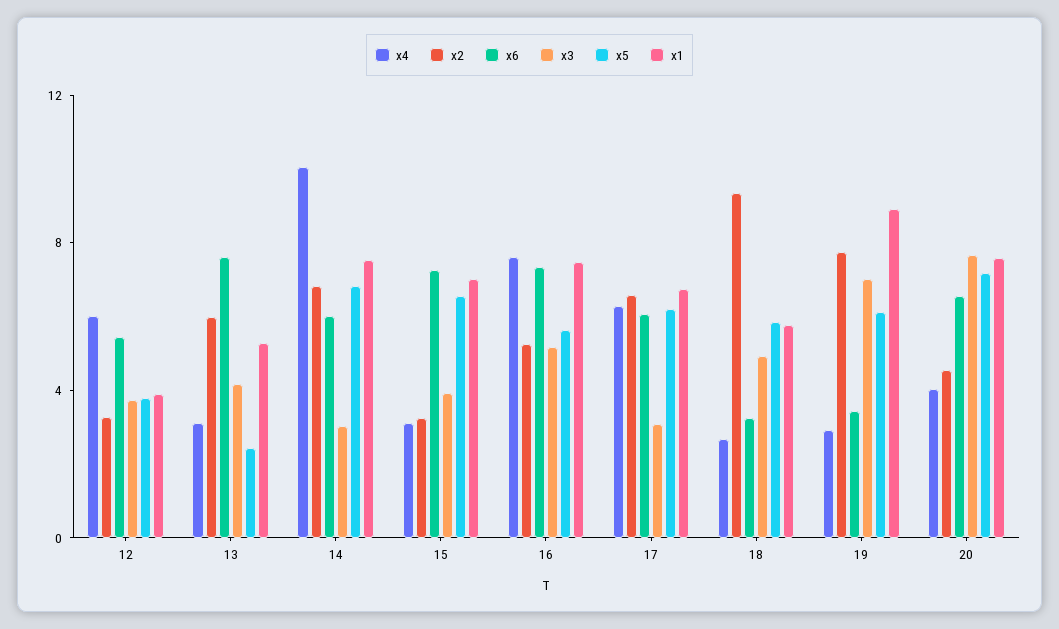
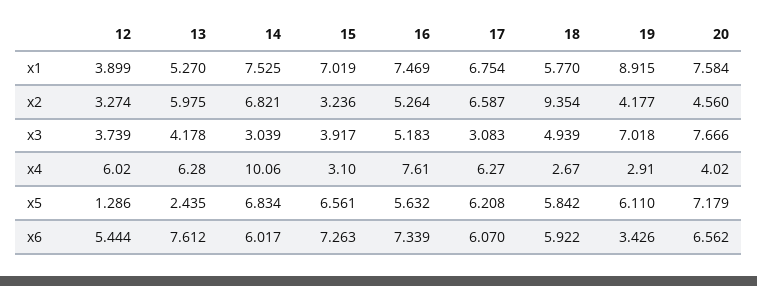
  {
    "x4": {
      "12": 6.02,
-     "13": 3,
+     "13": 6.28,
      "14": 10.06,
      "15": 3.1,
      "16": 7.61,
      "17": 6.27,
      "18": 2.67,
      "19": 2.91,
      "20": 4.02
    },
    "x2": {
      "12": 3.274,
      "13": 5.975,
      "14": 6.821,
      "15": 3.236,
      "16": 5.264,
      "17": 6.587,
      "18": 9.354,
-     "19": 8,
+     "19": 4.177,
      "20": 4.56
    },
    "x6": {
      "12": 5.444,
      "13": 7.612,
      "14": 6.017,
      "15": 7.263,
      "16": 7.339,
      "17": 6.07,
-     "18": 3,
+     "18": 5.922,
      "19": 3.426,
      "20": 6.562
    },
    "x3": {
      "12": 3.739,
      "13": 4.178,
      "14": 3.039,
      "15": 3.917,
      "16": 5.183,
      "17": 3.083,
      "18": 4.939,
      "19": 7.018,
      "20": 7.666
    },
    "x5": {
-     "12": 4,
+     "12": 1.286,
      "13": 2.435,
      "14": 6.834,
      "15": 6.561,
      "16": 5.632,
      "17": 6.208,
      "18": 5.842,
      "19": 6.11,
      "20": 7.179
    },
    "x1": {
      "12": 3.899,
      "13": 5.27,
      "14": 7.525,
      "15": 7.019,
      "16": 7.469,
      "17": 6.754,
      "18": 5.77,
      "19": 8.915,
      "20": 7.584
    }
  }

